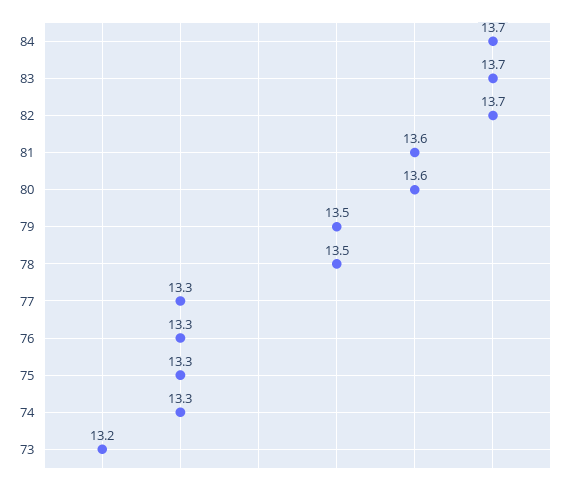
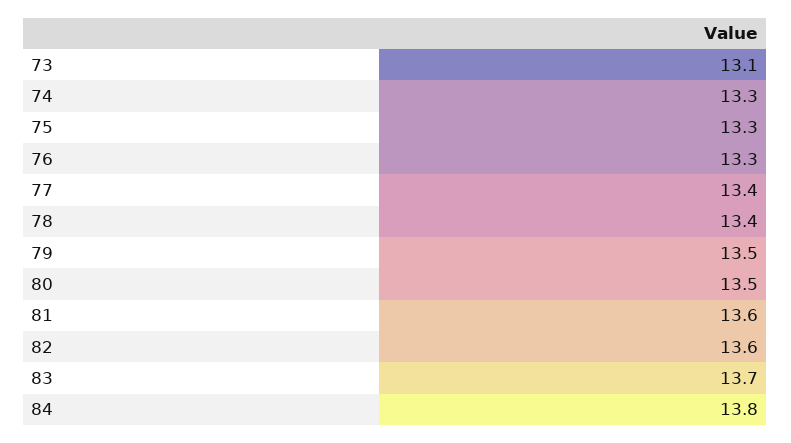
  {
-   "84": 13.7,
+   "84": 13.8,
    "83": 13.7,
-   "82": 13.7,
+   "82": 13.6,
    "81": 13.6,
-   "80": 13.6,
+   "80": 13.5,
    "79": 13.5,
-   "78": 13.5,
+   "78": 13.4,
-   "77": 13.3,
+   "77": 13.4,
    "76": 13.3,
    "75": 13.3,
    "74": 13.3,
-   "73": 13.2
+   "73": 13.1
  }

